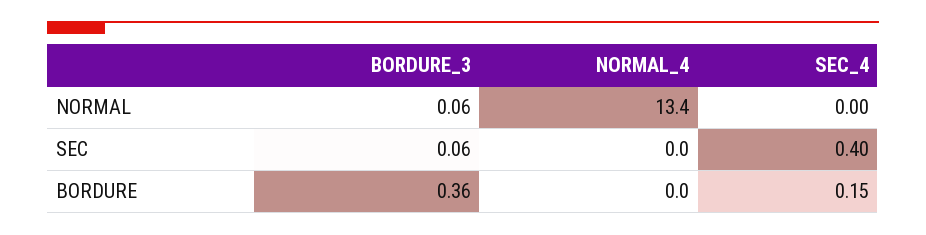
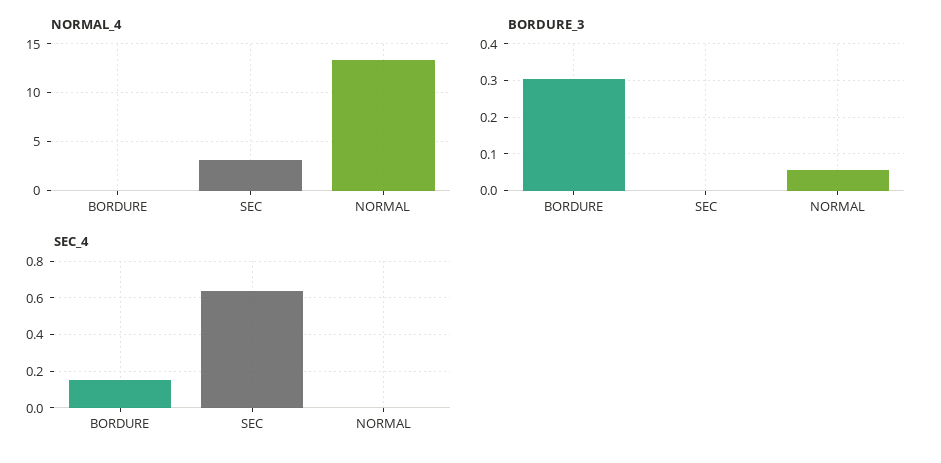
  {
    "BORDURE_3": {
      "NORMAL": 0.06,
-     "SEC": 0.06,
+     "SEC": 0,
-     "BORDURE": 0.36
+     "BORDURE": 0.3
    },
    "NORMAL_4": {
      "NORMAL": 13.4,
-     "SEC": 0,
+     "SEC": 3,
      "BORDURE": 0
    },
    "SEC_4": {
      "NORMAL": 0,
-     "SEC": 0.4,
+     "SEC": 0.65,
      "BORDURE": 0.15
    }
  }

